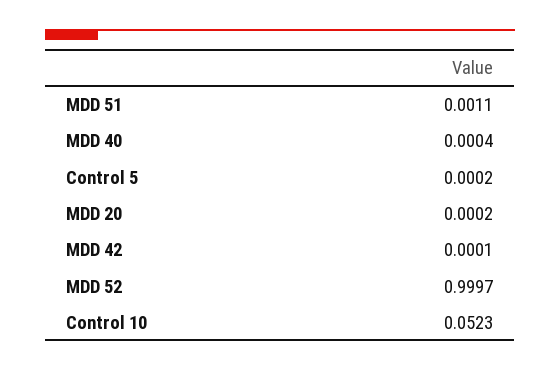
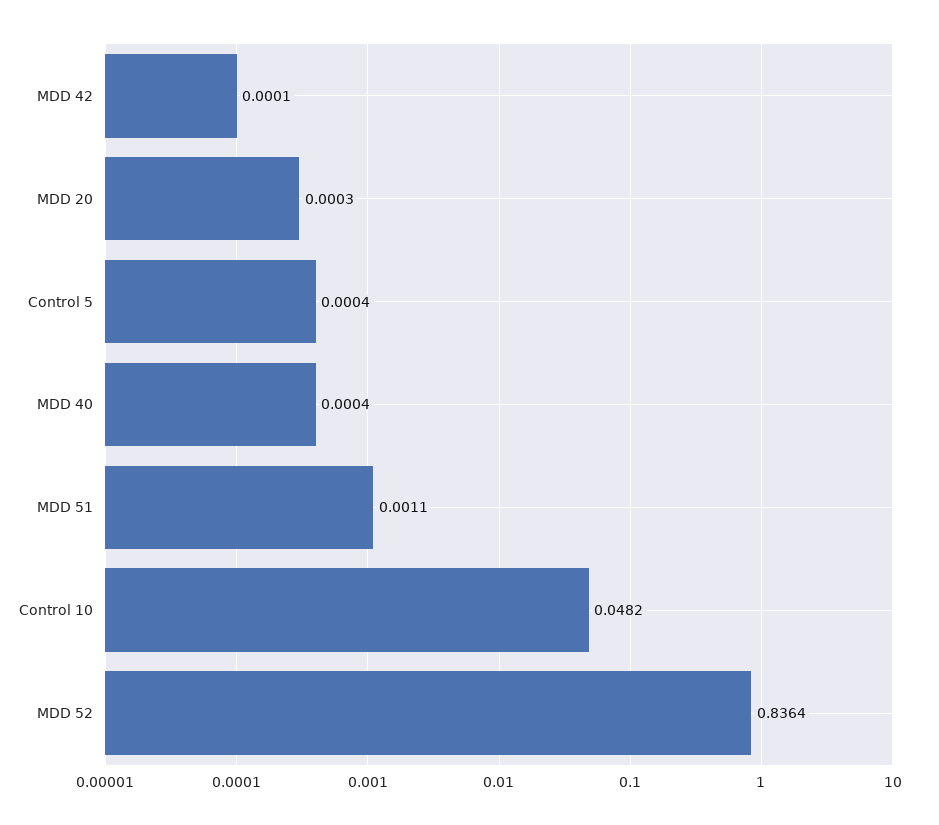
  {
    "MDD 51": 0.0011,
    "MDD 40": 0.0004,
-   "Control 5": 0.0002,
+   "Control 5": 0.0004,
-   "MDD 20": 0.0002,
+   "MDD 20": 0.0003,
    "MDD 42": 0.0001,
-   "MDD 52": 0.9997,
+   "MDD 52": 0.8364,
-   "Control 10": 0.0523
+   "Control 10": 0.0482
  }

